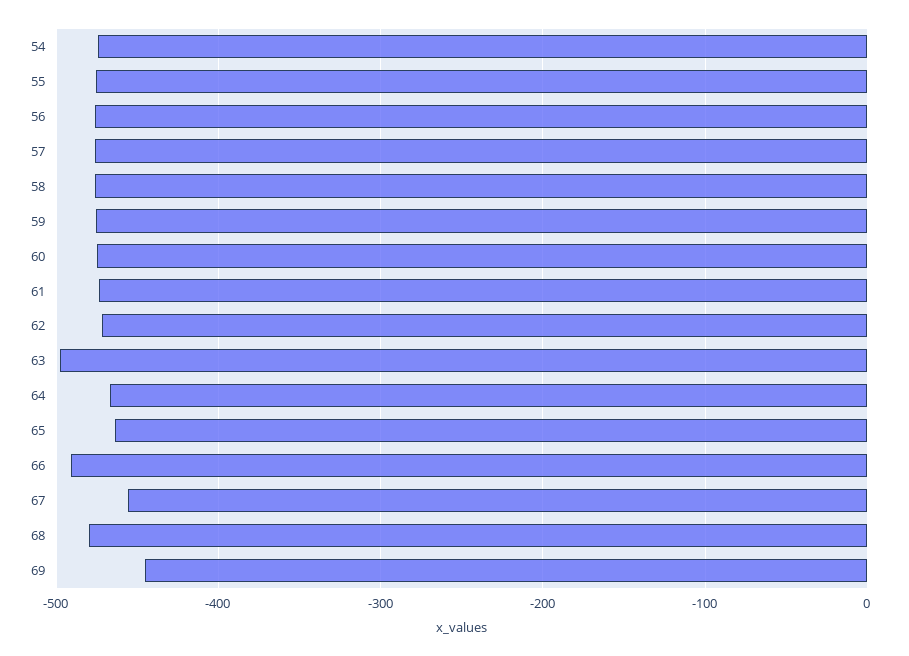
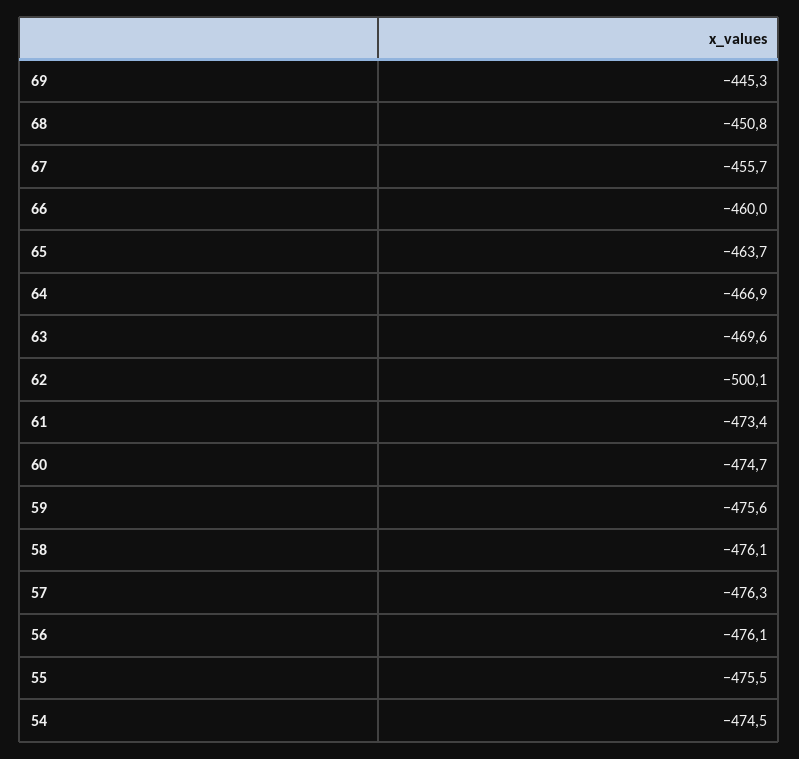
  {
    "54": -474.5,
    "55": -475.5,
    "56": -476.1,
    "57": -476.3,
    "58": -476.1,
    "59": -475.6,
    "60": -474.7,
    "61": -473.4,
-   "62": -470,
+   "62": -500.1,
-   "63": -500,
+   "63": -469.6,
    "64": -466.9,
    "65": -463.7,
-   "66": -490,
+   "66": -460,
    "67": -455.7,
-   "68": -480,
+   "68": -450.8,
    "69": -445.3
  }

